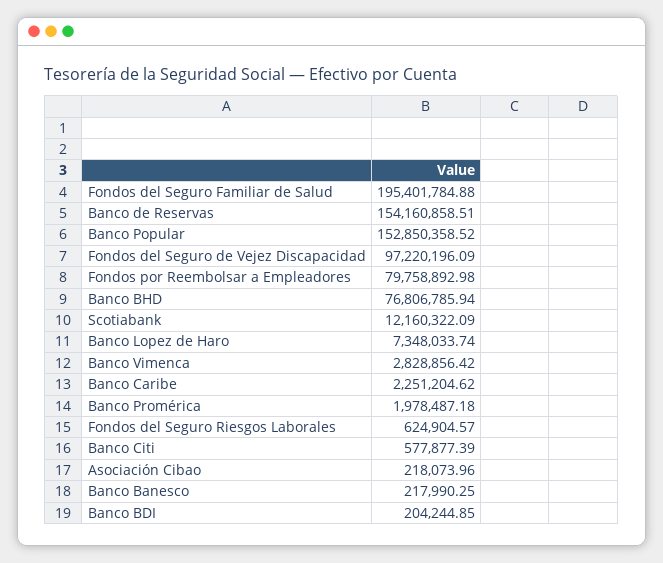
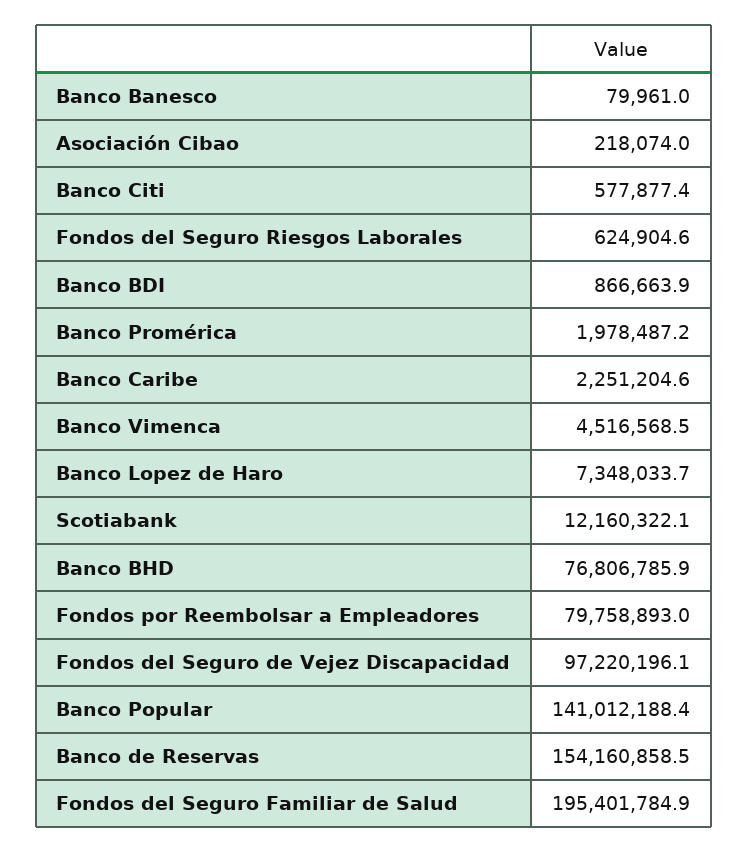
  {
    "Fondos del Seguro Familiar de Salud": 195401784.88,
    "Banco de Reservas": 154160858.51,
-   "Banco Popular": 152850358.52,
+   "Banco Popular": 141012188.4,
    "Fondos del Seguro de Vejez Discapacidad": 97220196.09,
    "Fondos por Reembolsar a Empleadores": 79758892.98,
    "Banco BHD": 76806785.94,
    "Scotiabank": 12160322.09,
    "Banco Lopez de Haro": 7348033.74,
-   "Banco Vimenca": 2828856.42,
+   "Banco Vimenca": 4516568.5,
    "Banco Caribe": 2251204.62,
    "Banco Promérica": 1978487.18,
    "Fondos del Seguro Riesgos Laborales": 624904.57,
    "Banco Citi": 577877.39,
    "Asociación Cibao": 218073.96,
-   "Banco Banesco": 217990.25,
+   "Banco Banesco": 79961,
-   "Banco BDI": 204244.85
+   "Banco BDI": 866663.9
  }

